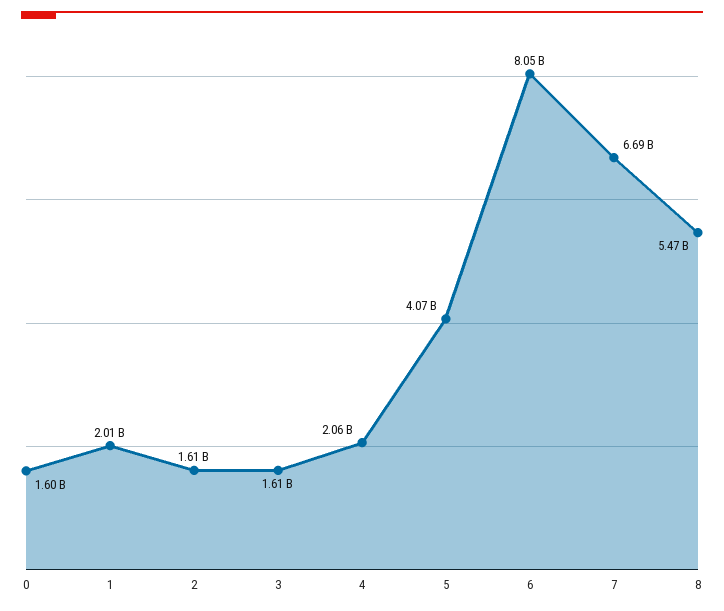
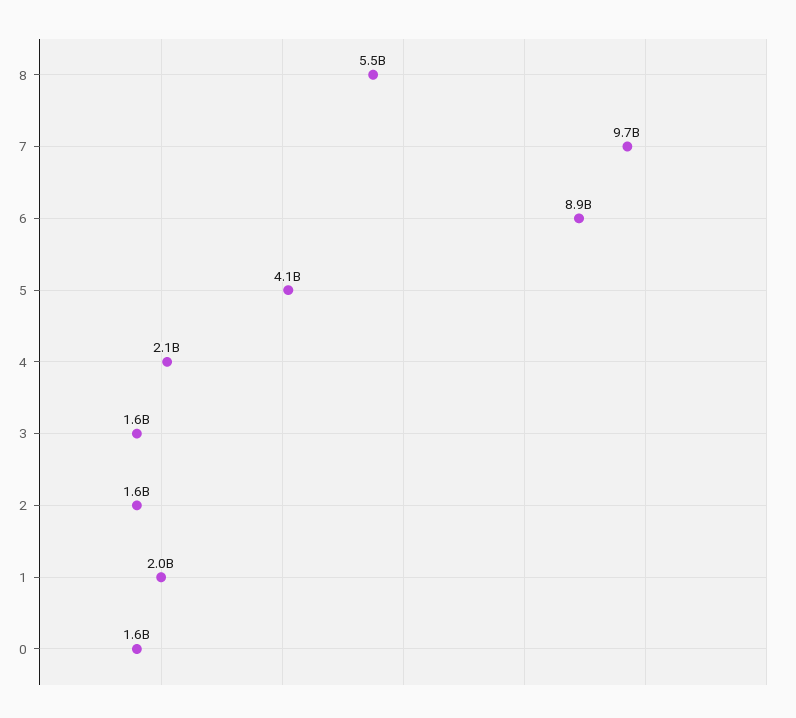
  {
    "0": 1600000000,
    "1": 2010000000,
    "2": 1610000000,
    "3": 1610000000,
    "4": 2060000000,
    "5": 4070000000,
-   "6": 8050000000,
+   "6": 8900000000,
-   "7": 6690000000,
+   "7": 9700000000,
    "8": 5470000000
  }

